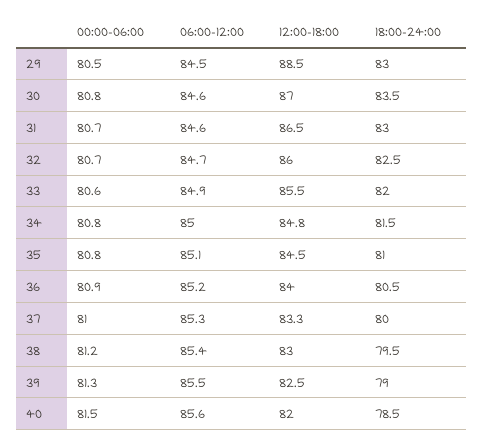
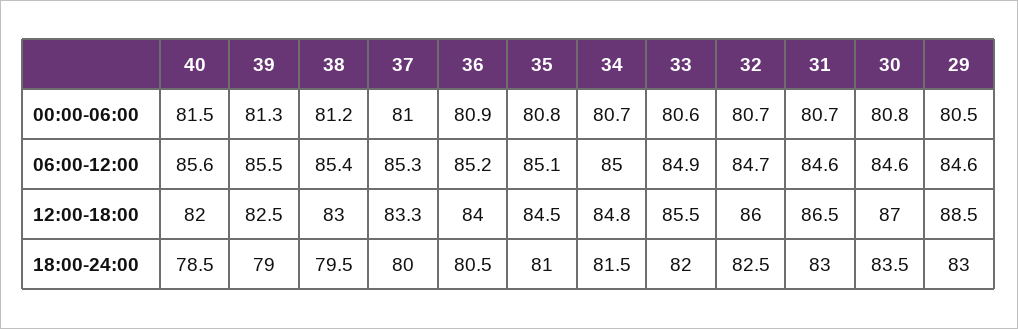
  {
    "00:00-06:00": {
      "29": 80.5,
      "30": 80.8,
      "31": 80.7,
      "32": 80.7,
      "33": 80.6,
-     "34": 80.8,
+     "34": 80.7,
      "35": 80.8,
      "36": 80.9,
      "37": 81,
      "38": 81.2,
      "39": 81.3,
      "40": 81.5
    },
    "06:00-12:00": {
-     "29": 84.5,
+     "29": 84.6,
      "30": 84.6,
      "31": 84.6,
      "32": 84.7,
      "33": 84.9,
      "34": 85,
      "35": 85.1,
      "36": 85.2,
      "37": 85.3,
      "38": 85.4,
      "39": 85.5,
      "40": 85.6
    },
    "12:00-18:00": {
      "29": 88.5,
      "30": 87,
      "31": 86.5,
      "32": 86,
      "33": 85.5,
      "34": 84.8,
      "35": 84.5,
      "36": 84,
      "37": 83.3,
      "38": 83,
      "39": 82.5,
      "40": 82
    },
    "18:00-24:00": {
      "29": 83,
      "30": 83.5,
      "31": 83,
      "32": 82.5,
      "33": 82,
      "34": 81.5,
      "35": 81,
      "36": 80.5,
      "37": 80,
      "38": 79.5,
      "39": 79,
      "40": 78.5
    }
  }

